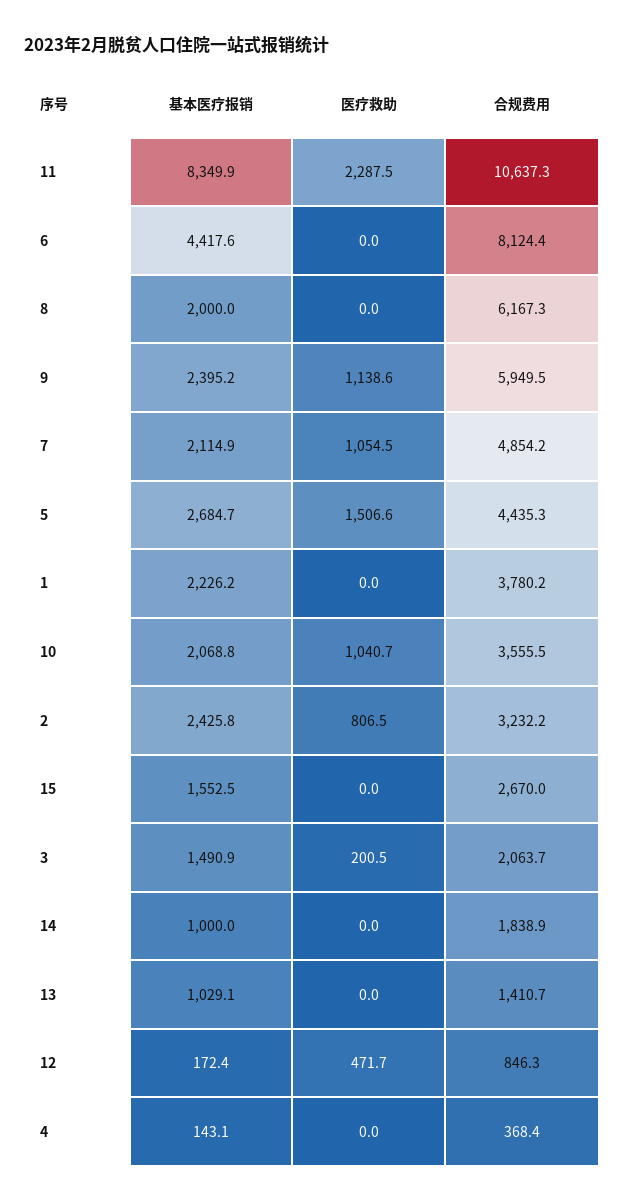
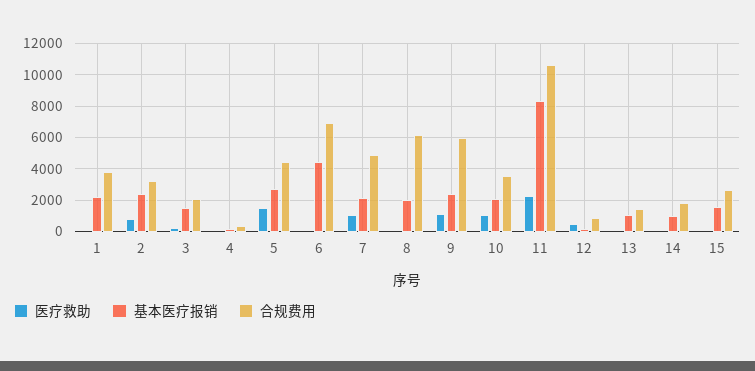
  {
    "基本医疗报销": {
      "11": 8349.9,
      "6": 4417.6,
      "8": 2000,
      "9": 2395.2,
      "7": 2114.9,
      "5": 2684.7,
      "1": 2226.2,
      "10": 2068.8,
      "2": 2425.8,
      "15": 1552.5,
      "3": 1490.9,
      "14": 1000,
      "13": 1029.1,
      "12": 172.4,
      "4": 143.1
    },
    "医疗救助": {
      "11": 2287.5,
      "6": 0,
      "8": 0,
      "9": 1138.6,
      "7": 1054.5,
      "5": 1506.6,
      "1": 0,
      "10": 1040.7,
      "2": 806.5,
      "15": 0,
      "3": 200.5,
      "14": 0,
      "13": 0,
      "12": 471.7,
      "4": 0
    },
    "合规费用": {
      "11": 10637.3,
-     "6": 8124.4,
+     "6": 7000,
      "8": 6167.3,
      "9": 5949.5,
      "7": 4854.2,
      "5": 4435.3,
      "1": 3780.2,
      "10": 3555.5,
      "2": 3232.2,
      "15": 2670,
      "3": 2063.7,
      "14": 1838.9,
      "13": 1410.7,
      "12": 846.3,
      "4": 368.4
    }
  }

